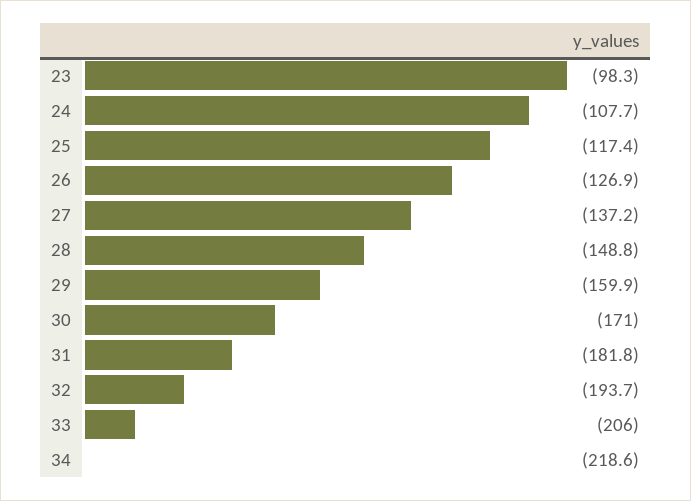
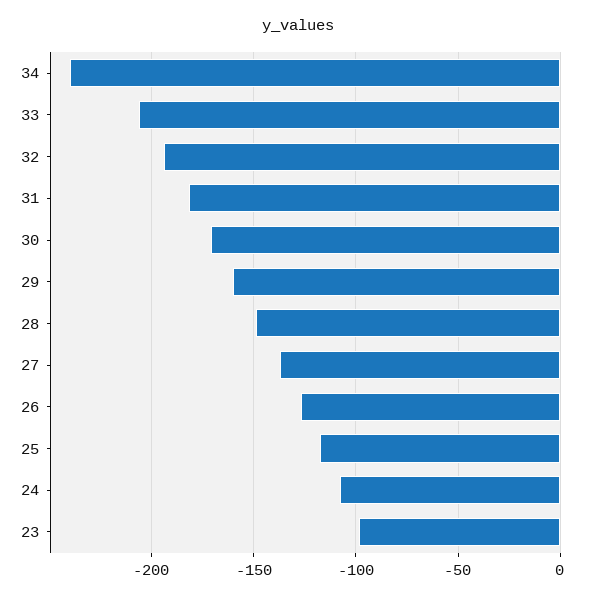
  {
    "23": -98.3,
    "24": -107.7,
    "25": -117.4,
    "26": -126.9,
    "27": -137.2,
    "28": -148.8,
    "29": -159.9,
    "30": -171,
    "31": -181.8,
    "32": -193.7,
    "33": -206,
-   "34": -218.6
+   "34": -240
  }

